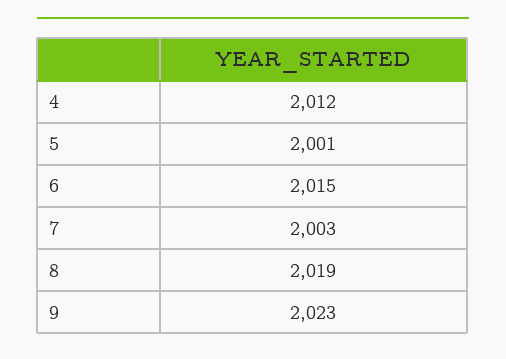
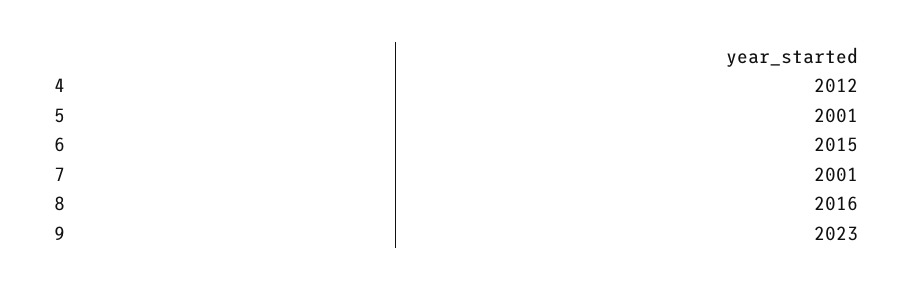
  {
    "4": 2012,
    "5": 2001,
    "6": 2015,
-   "7": 2003,
+   "7": 2001,
-   "8": 2019,
+   "8": 2016,
    "9": 2023
  }

